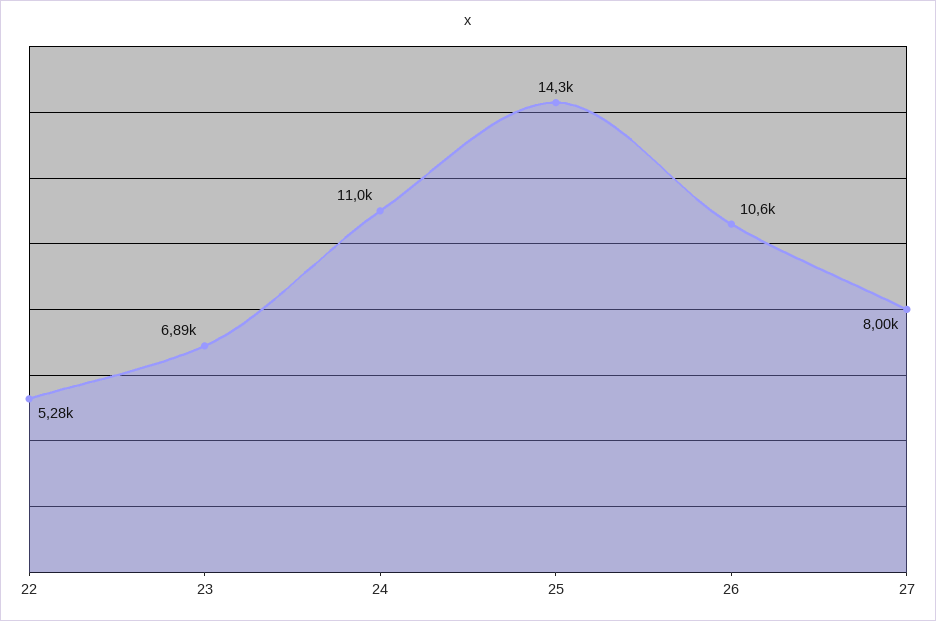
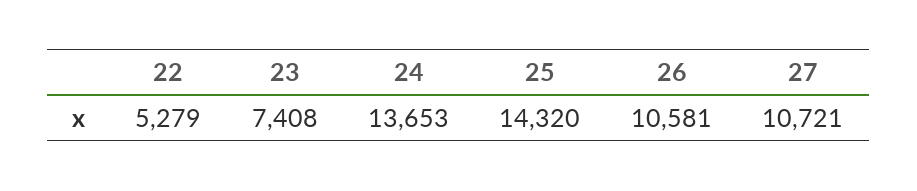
  {
    "22": 5279,
-   "23": 6890,
+   "23": 7408,
-   "24": 11000,
+   "24": 13653,
    "25": 14320,
    "26": 10581,
-   "27": 8000
+   "27": 10721
  }

